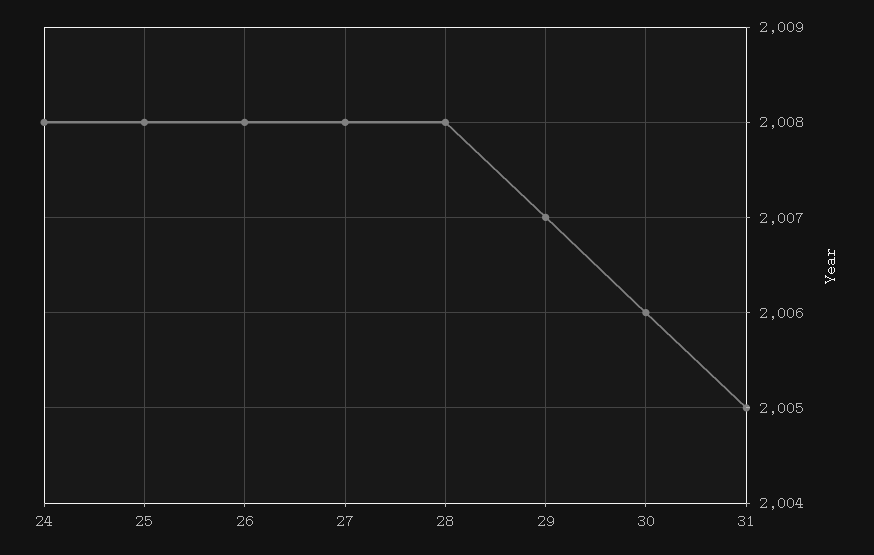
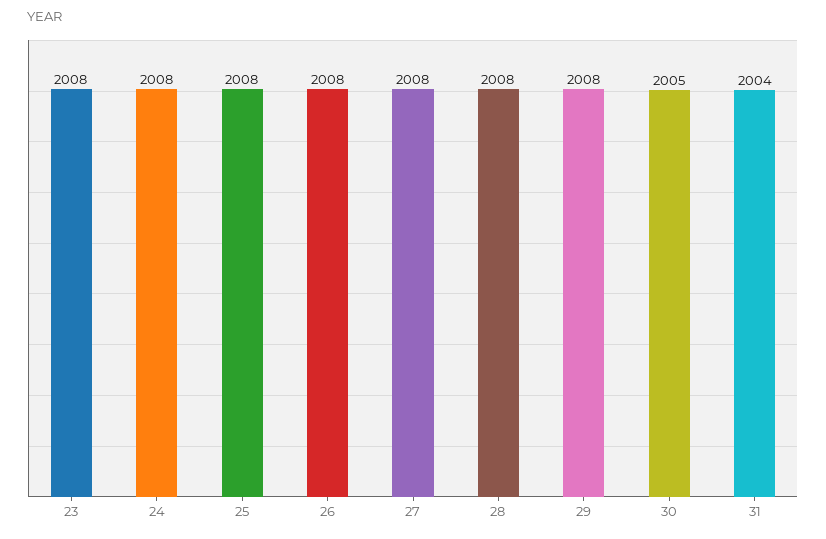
  {
    "24": 2008,
    "25": 2008,
    "26": 2008,
    "27": 2008,
    "28": 2008,
-   "29": 2007,
+   "29": 2008,
-   "30": 2006,
+   "30": 2005,
-   "31": 2005
+   "31": 2004,
+   "23": 2008
  }

